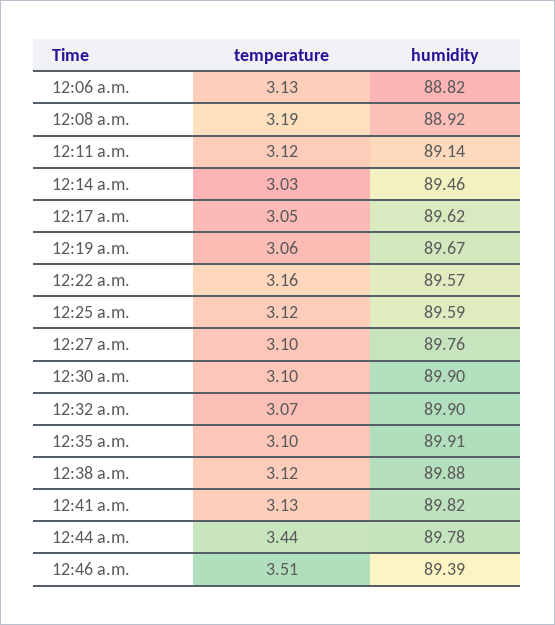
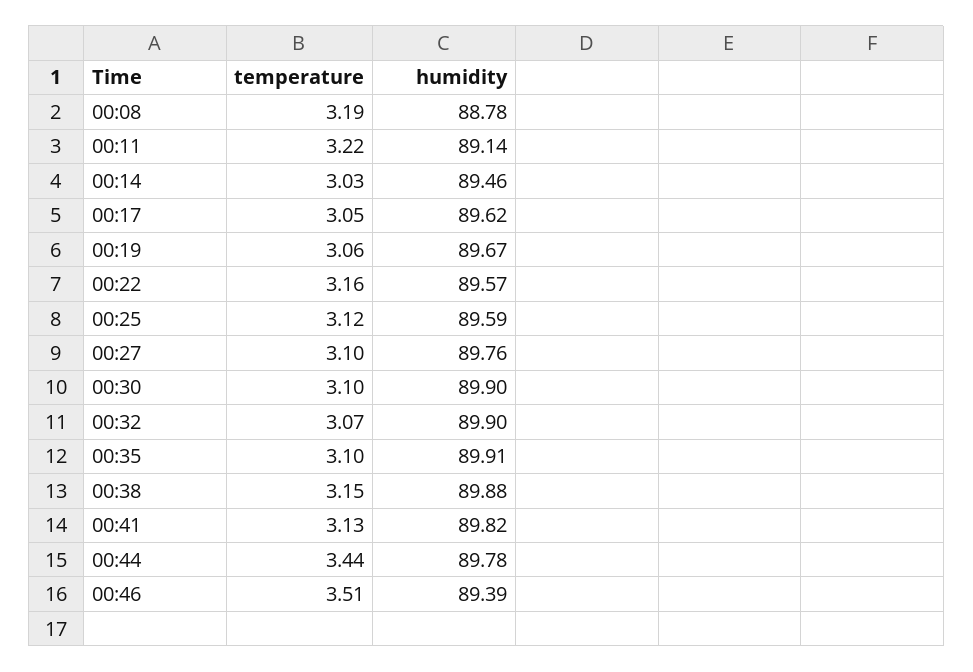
  {
    "temperature": {
-     "12:06 a.m.": 3.13,
      "12:08 a.m.": 3.19,
-     "12:11 a.m.": 3.12,
+     "12:11 a.m.": 3.22,
      "12:14 a.m.": 3.03,
      "12:17 a.m.": 3.05,
      "12:19 a.m.": 3.06,
      "12:22 a.m.": 3.16,
      "12:25 a.m.": 3.12,
      "12:27 a.m.": 3.1,
      "12:30 a.m.": 3.1,
      "12:32 a.m.": 3.07,
      "12:35 a.m.": 3.1,
-     "12:38 a.m.": 3.12,
+     "12:38 a.m.": 3.15,
      "12:41 a.m.": 3.13,
      "12:44 a.m.": 3.44,
      "12:46 a.m.": 3.51
    },
    "humidity": {
-     "12:06 a.m.": 88.82,
-     "12:08 a.m.": 88.92,
+     "12:08 a.m.": 88.78,
      "12:11 a.m.": 89.14,
      "12:14 a.m.": 89.46,
      "12:17 a.m.": 89.62,
      "12:19 a.m.": 89.67,
      "12:22 a.m.": 89.57,
      "12:25 a.m.": 89.59,
      "12:27 a.m.": 89.76,
      "12:30 a.m.": 89.9,
      "12:32 a.m.": 89.9,
      "12:35 a.m.": 89.91,
      "12:38 a.m.": 89.88,
      "12:41 a.m.": 89.82,
      "12:44 a.m.": 89.78,
      "12:46 a.m.": 89.39
    }
  }

